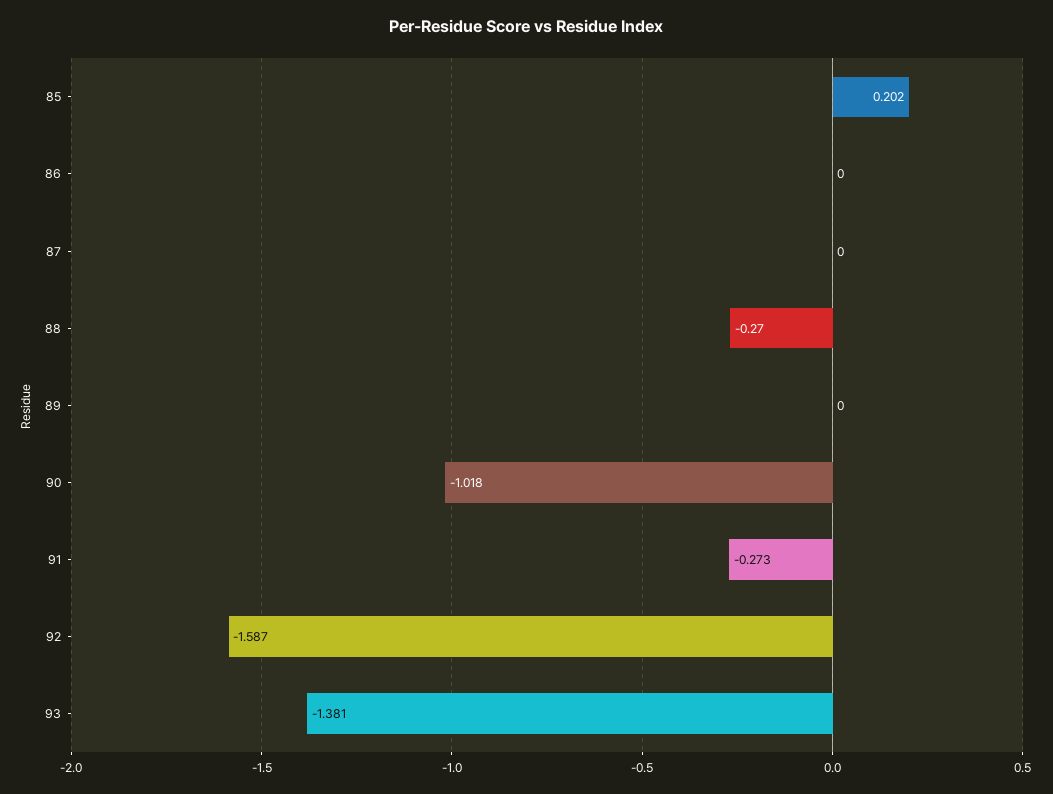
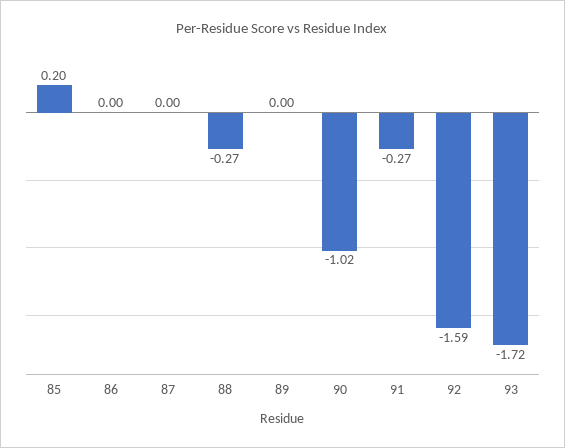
  {
    "85": 0.202,
    "86": 0,
    "87": 0,
    "88": -0.27,
    "89": 0,
    "90": -1.018,
    "91": -0.273,
    "92": -1.587,
-   "93": -1.381
+   "93": -1.72
  }

